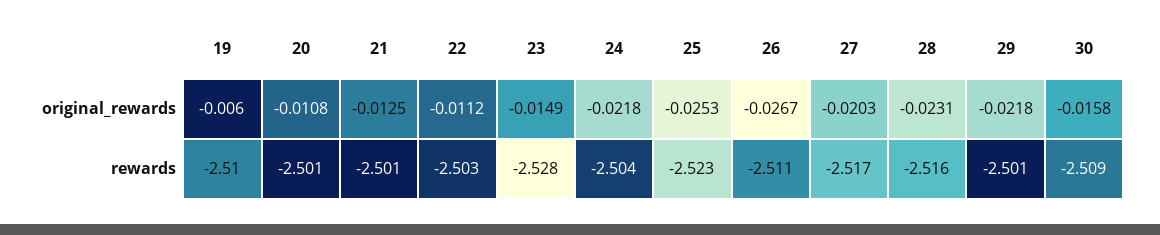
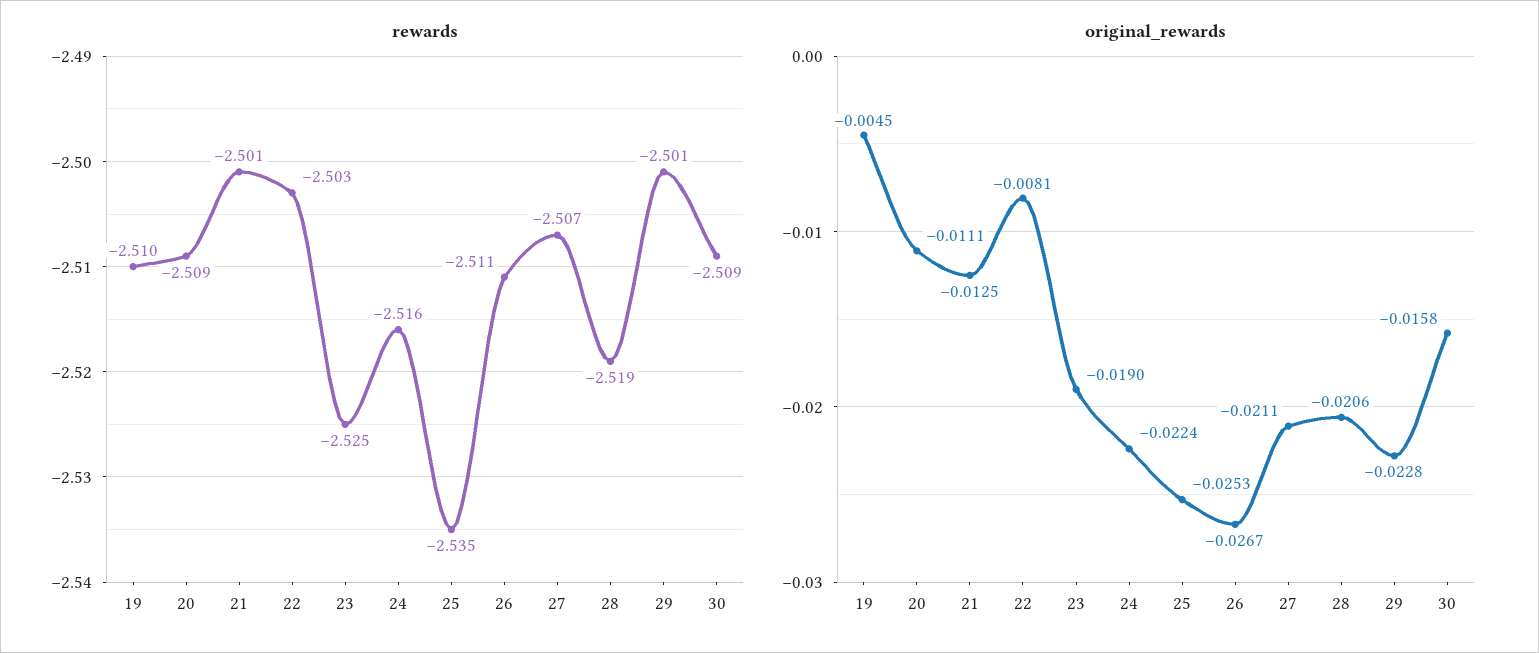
  {
    "original_rewards": {
-     "19": -0.006,
+     "19": -0.0045,
-     "20": -0.0108,
+     "20": -0.0111,
      "21": -0.0125,
-     "22": -0.0112,
+     "22": -0.0081,
-     "23": -0.0149,
+     "23": -0.019,
-     "24": -0.0218,
+     "24": -0.0224,
      "25": -0.0253,
      "26": -0.0267,
-     "27": -0.0203,
+     "27": -0.0211,
-     "28": -0.0231,
+     "28": -0.0206,
-     "29": -0.0218,
+     "29": -0.0228,
      "30": -0.0158
    },
    "rewards": {
      "19": -2.51,
-     "20": -2.501,
+     "20": -2.509,
      "21": -2.501,
      "22": -2.503,
-     "23": -2.528,
+     "23": -2.525,
-     "24": -2.504,
+     "24": -2.516,
-     "25": -2.523,
+     "25": -2.535,
      "26": -2.511,
-     "27": -2.517,
+     "27": -2.507,
-     "28": -2.516,
+     "28": -2.519,
      "29": -2.501,
      "30": -2.509
    }
  }

